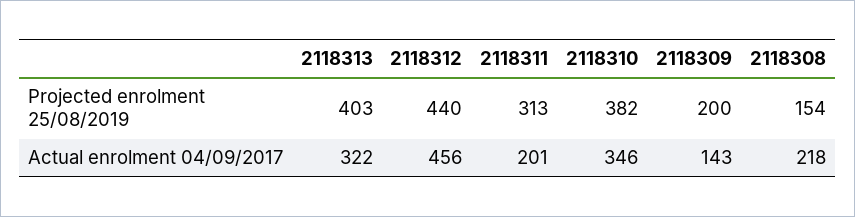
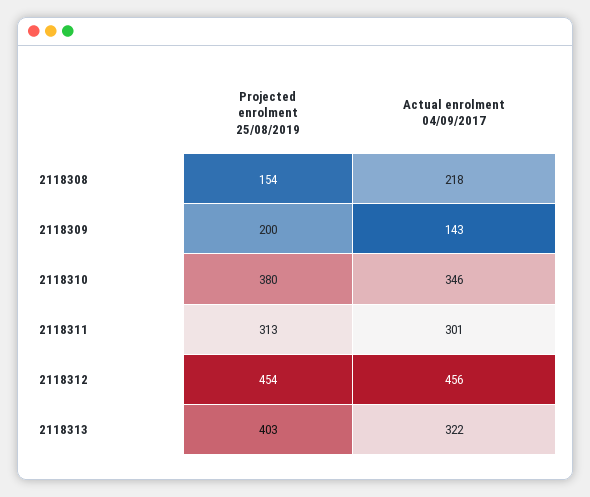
  {
    "2118313": {
      "Projected enrolment 25/08/2019": 403,
      "Actual enrolment 04/09/2017": 322
    },
    "2118312": {
-     "Projected enrolment 25/08/2019": 440,
+     "Projected enrolment 25/08/2019": 454,
      "Actual enrolment 04/09/2017": 456
    },
    "2118311": {
      "Projected enrolment 25/08/2019": 313,
-     "Actual enrolment 04/09/2017": 201
+     "Actual enrolment 04/09/2017": 301
    },
    "2118310": {
-     "Projected enrolment 25/08/2019": 382,
+     "Projected enrolment 25/08/2019": 380,
      "Actual enrolment 04/09/2017": 346
    },
    "2118309": {
      "Projected enrolment 25/08/2019": 200,
      "Actual enrolment 04/09/2017": 143
    },
    "2118308": {
      "Projected enrolment 25/08/2019": 154,
      "Actual enrolment 04/09/2017": 218
    }
  }

